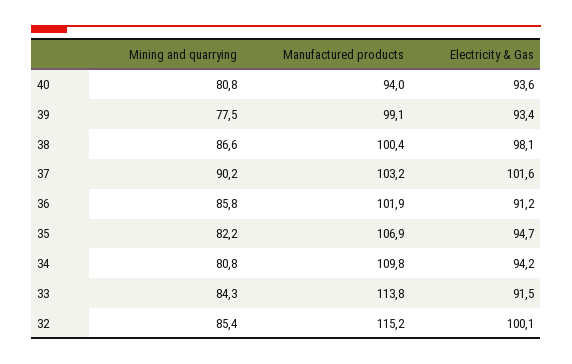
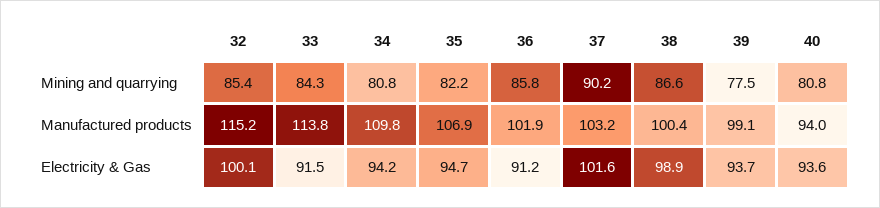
  {
    "Mining and quarrying": {
      "40": 80.8,
      "39": 77.5,
      "38": 86.6,
      "37": 90.2,
      "36": 85.8,
      "35": 82.2,
      "34": 80.8,
      "33": 84.3,
      "32": 85.4
    },
    "Manufactured products": {
      "40": 94,
      "39": 99.1,
      "38": 100.4,
      "37": 103.2,
      "36": 101.9,
      "35": 106.9,
      "34": 109.8,
      "33": 113.8,
      "32": 115.2
    },
    "Electricity & Gas": {
      "40": 93.6,
-     "39": 93.4,
+     "39": 93.7,
-     "38": 98.1,
+     "38": 98.9,
      "37": 101.6,
      "36": 91.2,
      "35": 94.7,
      "34": 94.2,
      "33": 91.5,
      "32": 100.1
    }
  }

